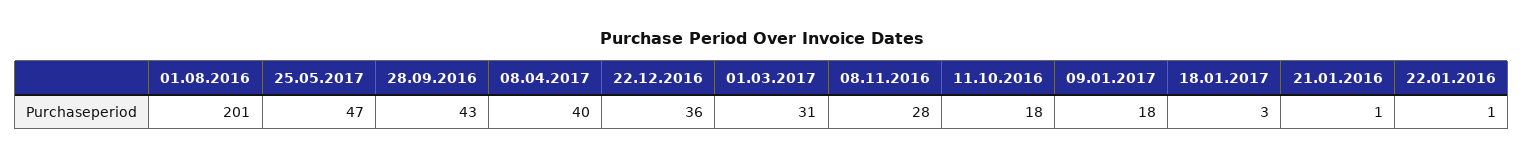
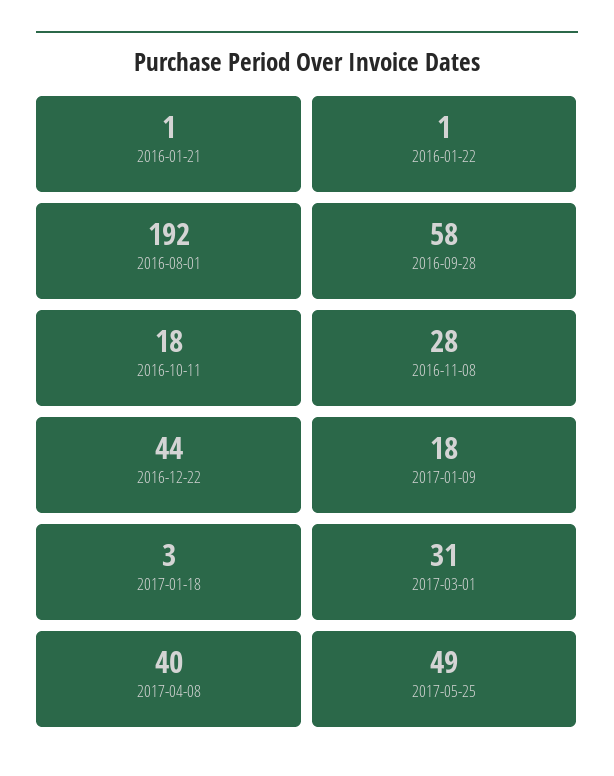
  {
-   "01.08.2016": 201,
+   "01.08.2016": 192,
-   "25.05.2017": 47,
+   "25.05.2017": 49,
-   "28.09.2016": 43,
+   "28.09.2016": 58,
    "08.04.2017": 40,
-   "22.12.2016": 36,
+   "22.12.2016": 44,
    "01.03.2017": 31,
    "08.11.2016": 28,
    "11.10.2016": 18,
    "09.01.2017": 18,
    "18.01.2017": 3,
    "21.01.2016": 1,
    "22.01.2016": 1
  }

